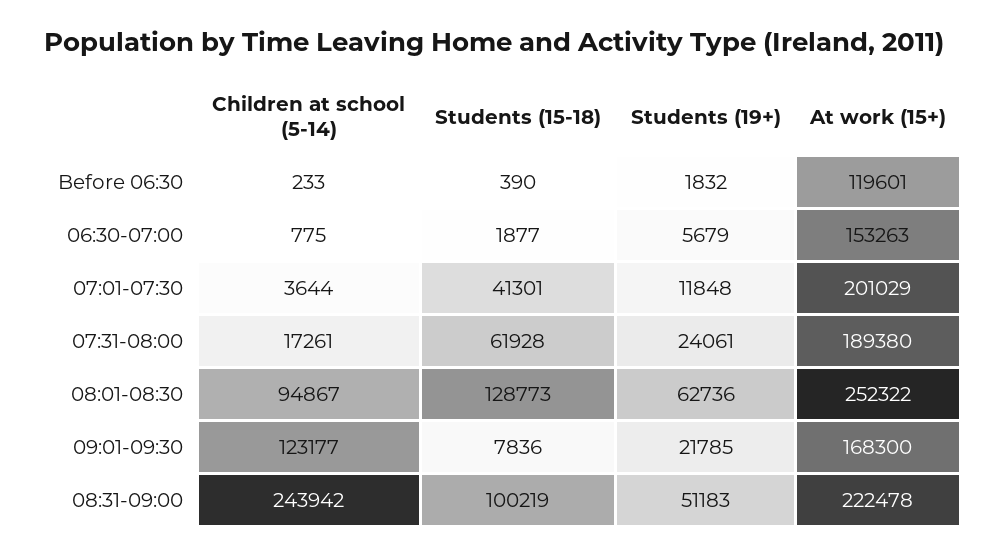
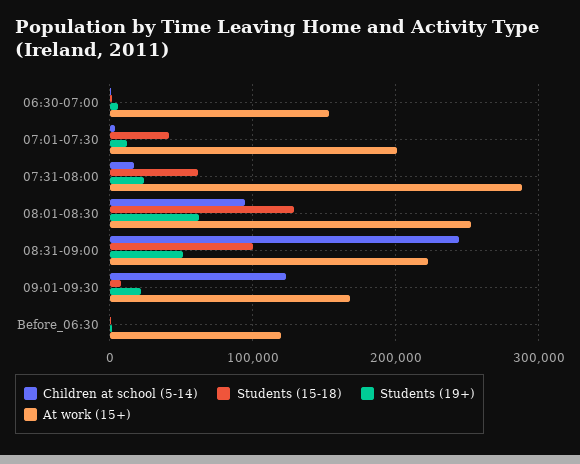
  {
    "Children at school (5-14)": {
      "Before 06:30": 233,
      "06:30-07:00": 775,
      "07:01-07:30": 3644,
      "07:31-08:00": 17261,
      "08:01-08:30": 94867,
      "09:01-09:30": 123177,
      "08:31-09:00": 243942
    },
    "Students (15-18)": {
      "Before 06:30": 390,
      "06:30-07:00": 1877,
      "07:01-07:30": 41301,
      "07:31-08:00": 61928,
      "08:01-08:30": 128773,
      "09:01-09:30": 7836,
      "08:31-09:00": 100219
    },
    "Students (19+)": {
      "Before 06:30": 1832,
      "06:30-07:00": 5679,
      "07:01-07:30": 11848,
      "07:31-08:00": 24061,
      "08:01-08:30": 62736,
      "09:01-09:30": 21785,
      "08:31-09:00": 51183
    },
    "At work (15+)": {
      "Before 06:30": 119601,
      "06:30-07:00": 153263,
      "07:01-07:30": 201029,
-     "07:31-08:00": 189380,
+     "07:31-08:00": 290000,
      "08:01-08:30": 252322,
      "09:01-09:30": 168300,
      "08:31-09:00": 222478
    }
  }

